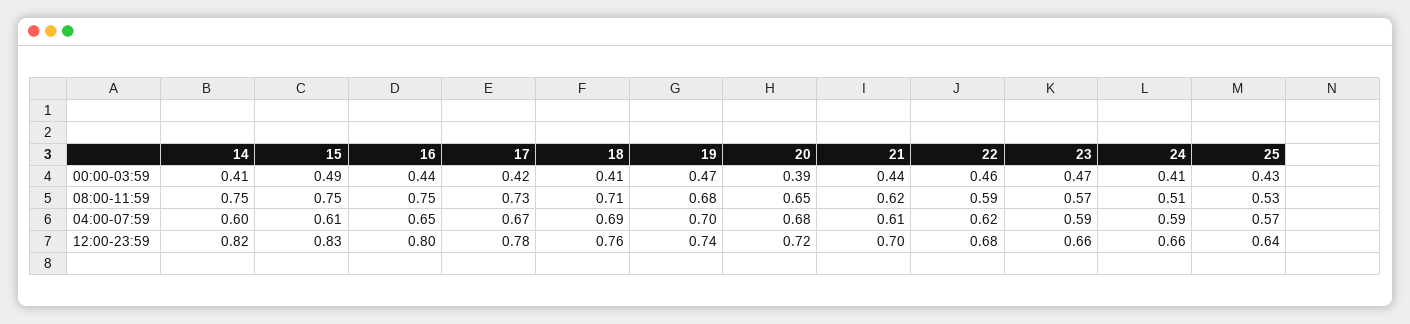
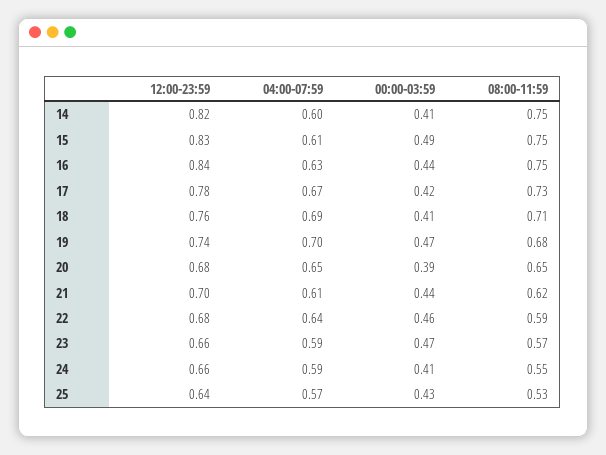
  {
    "14": {
      "00:00-03:59": 0.41,
      "08:00-11:59": 0.75,
      "04:00-07:59": 0.6,
      "12:00-23:59": 0.82
    },
    "15": {
      "00:00-03:59": 0.49,
      "08:00-11:59": 0.75,
      "04:00-07:59": 0.61,
      "12:00-23:59": 0.83
    },
    "16": {
      "00:00-03:59": 0.44,
      "08:00-11:59": 0.75,
-     "04:00-07:59": 0.65,
+     "04:00-07:59": 0.63,
-     "12:00-23:59": 0.8
+     "12:00-23:59": 0.84
    },
    "17": {
      "00:00-03:59": 0.42,
      "08:00-11:59": 0.73,
      "04:00-07:59": 0.67,
      "12:00-23:59": 0.78
    },
    "18": {
      "00:00-03:59": 0.41,
      "08:00-11:59": 0.71,
      "04:00-07:59": 0.69,
      "12:00-23:59": 0.76
    },
    "19": {
      "00:00-03:59": 0.47,
      "08:00-11:59": 0.68,
      "04:00-07:59": 0.7,
      "12:00-23:59": 0.74
    },
    "20": {
      "00:00-03:59": 0.39,
      "08:00-11:59": 0.65,
-     "04:00-07:59": 0.68,
+     "04:00-07:59": 0.65,
-     "12:00-23:59": 0.72
+     "12:00-23:59": 0.68
    },
    "21": {
      "00:00-03:59": 0.44,
      "08:00-11:59": 0.62,
      "04:00-07:59": 0.61,
      "12:00-23:59": 0.7
    },
    "22": {
      "00:00-03:59": 0.46,
      "08:00-11:59": 0.59,
-     "04:00-07:59": 0.62,
+     "04:00-07:59": 0.64,
      "12:00-23:59": 0.68
    },
    "23": {
      "00:00-03:59": 0.47,
      "08:00-11:59": 0.57,
      "04:00-07:59": 0.59,
      "12:00-23:59": 0.66
    },
    "24": {
      "00:00-03:59": 0.41,
-     "08:00-11:59": 0.51,
+     "08:00-11:59": 0.55,
      "04:00-07:59": 0.59,
      "12:00-23:59": 0.66
    },
    "25": {
      "00:00-03:59": 0.43,
      "08:00-11:59": 0.53,
      "04:00-07:59": 0.57,
      "12:00-23:59": 0.64
    }
  }

